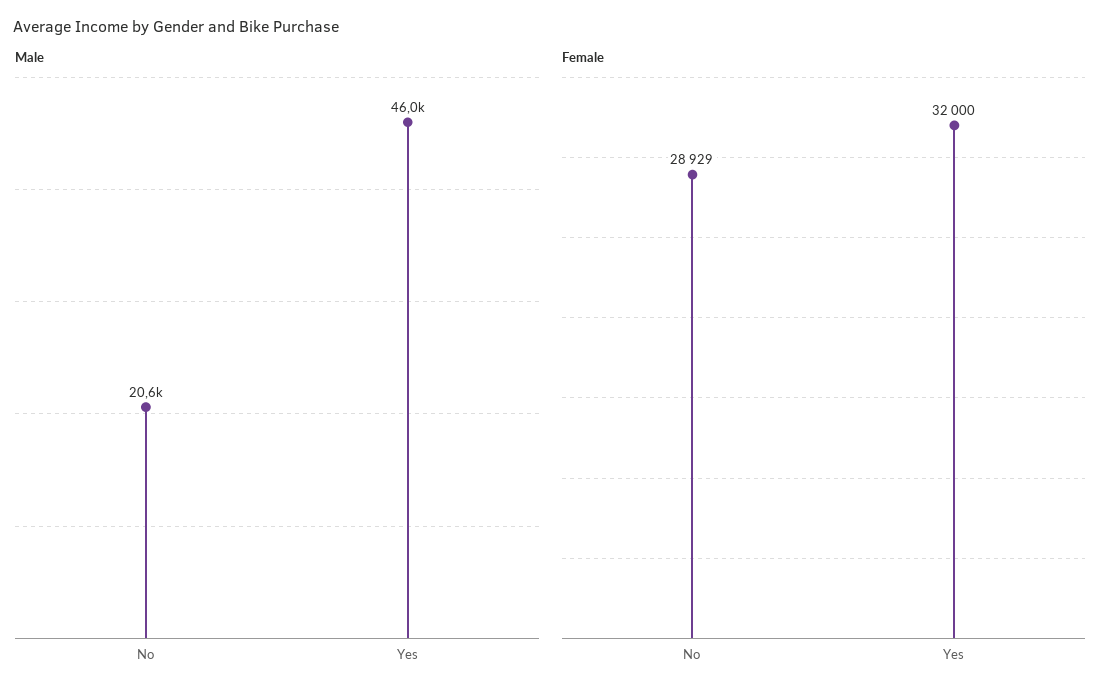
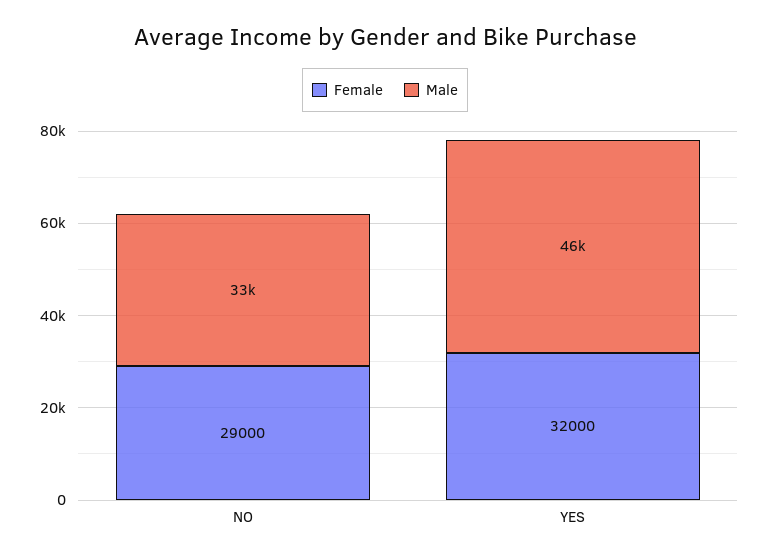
  {
    "Male": {
-     "No": 20600,
+     "No": 33000,
      "Yes": 46000
    },
    "Female": {
-     "No": 28929,
+     "No": 29000,
      "Yes": 32000
    }
  }

